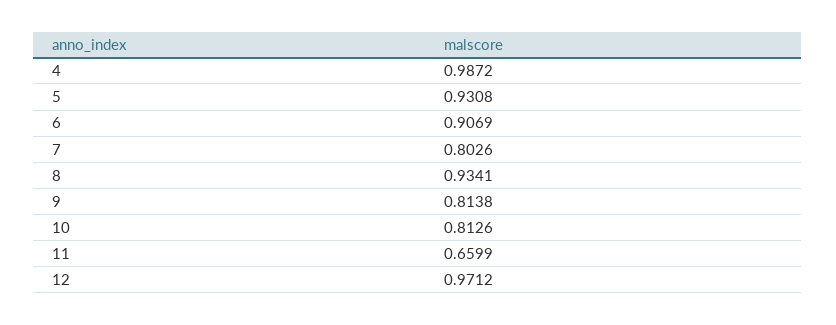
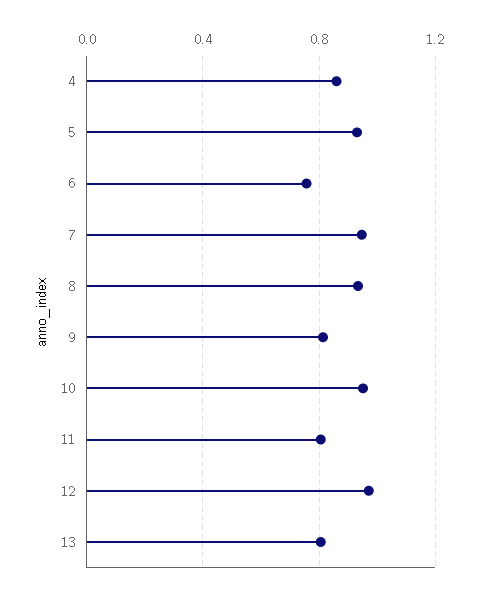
  {
-   "4": 0.9872,
+   "4": 0.85,
    "5": 0.9308,
-   "6": 0.9069,
+   "6": 0.75,
-   "7": 0.8026,
+   "7": 0.95,
    "8": 0.9341,
    "9": 0.8138,
-   "10": 0.8126,
+   "10": 0.95,
-   "11": 0.6599,
+   "11": 0.8,
-   "12": 0.9712
+   "12": 0.9712,
+   "13": 0.8
  }

